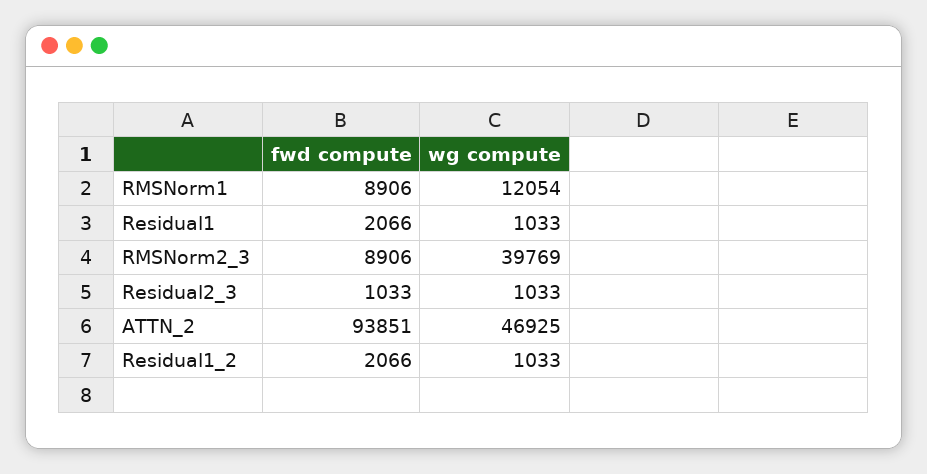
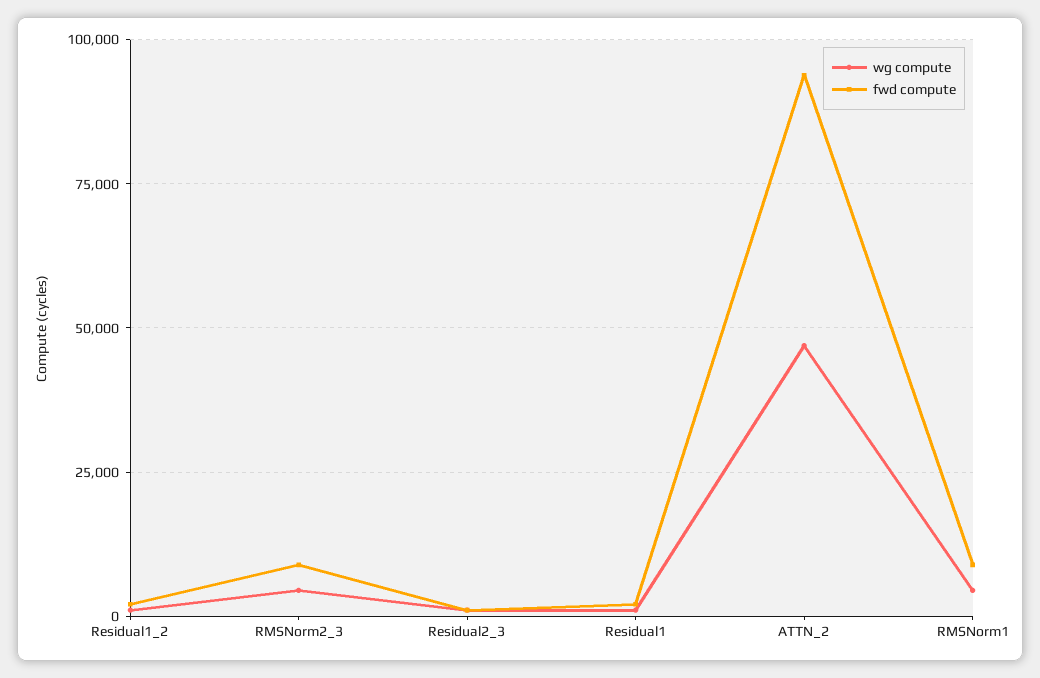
  {
    "fwd compute": {
      "RMSNorm1": 8906,
      "Residual1": 2066,
      "RMSNorm2_3": 8906,
      "Residual2_3": 1033,
      "ATTN_2": 93851,
      "Residual1_2": 2066
    },
    "wg compute": {
-     "RMSNorm1": 12054,
+     "RMSNorm1": 5000,
      "Residual1": 1033,
-     "RMSNorm2_3": 39769,
+     "RMSNorm2_3": 5000,
      "Residual2_3": 1033,
      "ATTN_2": 46925,
      "Residual1_2": 1033
    }
  }

